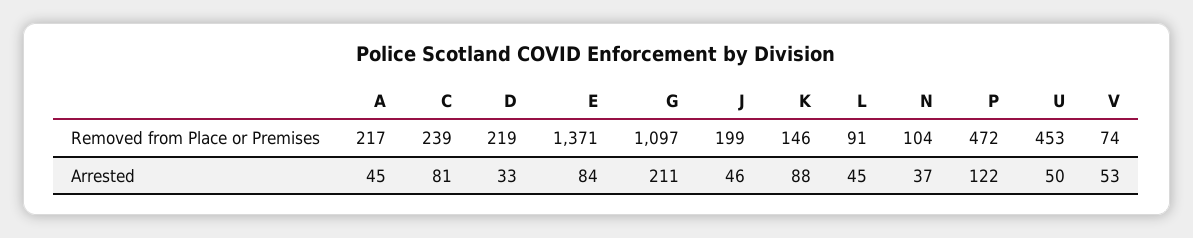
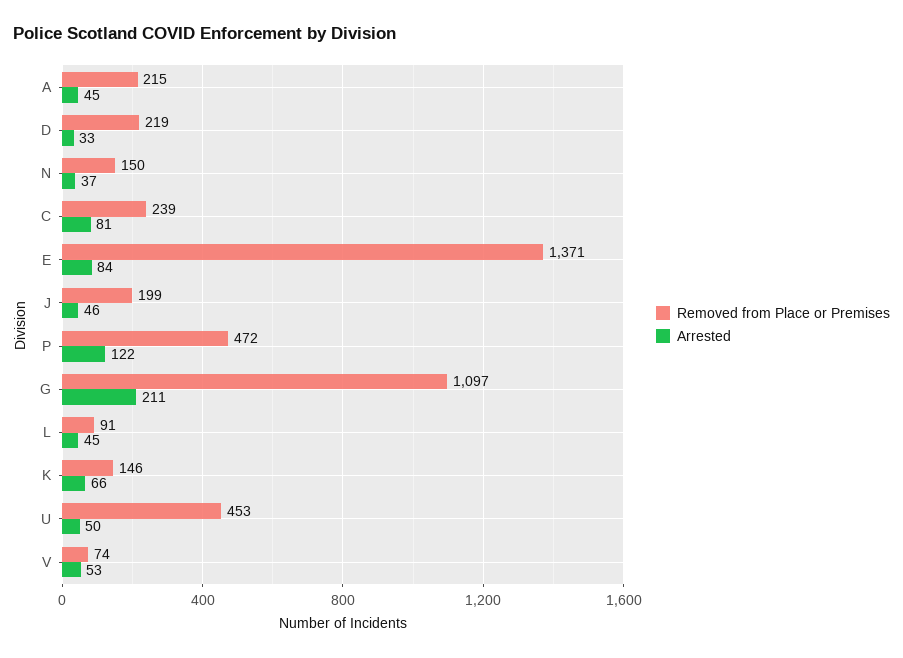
  {
    "Removed from Place or Premises": {
-     "A": 217,
+     "A": 215,
      "C": 239,
      "D": 219,
      "E": 1371,
      "G": 1097,
      "J": 199,
      "K": 146,
      "L": 91,
-     "N": 104,
+     "N": 150,
      "P": 472,
      "U": 453,
      "V": 74
    },
    "Arrested": {
      "A": 45,
      "C": 81,
      "D": 33,
      "E": 84,
      "G": 211,
      "J": 46,
-     "K": 88,
+     "K": 66,
      "L": 45,
      "N": 37,
      "P": 122,
      "U": 50,
      "V": 53
    }
  }

